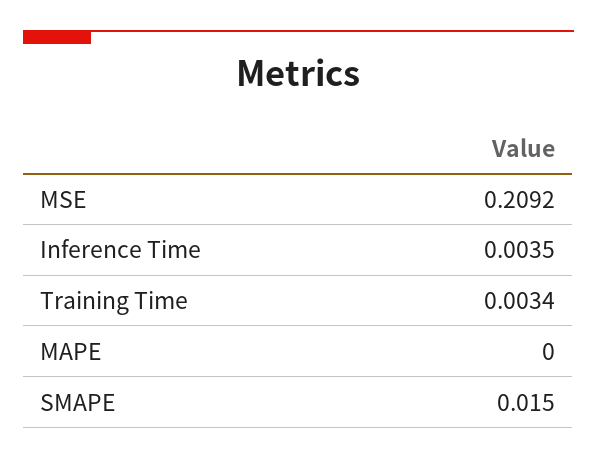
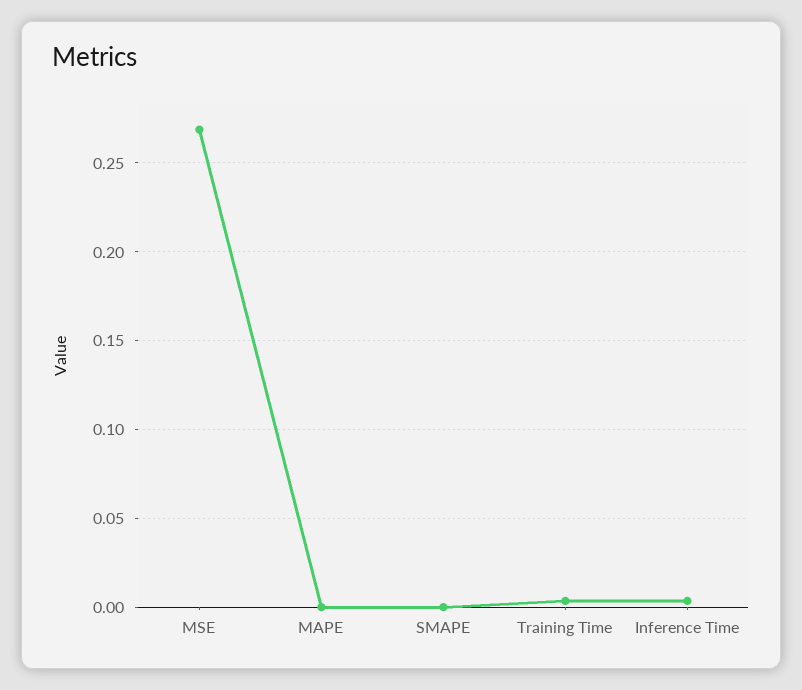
  {
-   "MSE": 0.2092,
+   "MSE": 0.27,
    "Inference Time": 0.0035,
    "Training Time": 0.0034,
    "MAPE": 0,
-   "SMAPE": 0.015
+   "SMAPE": 0
  }

